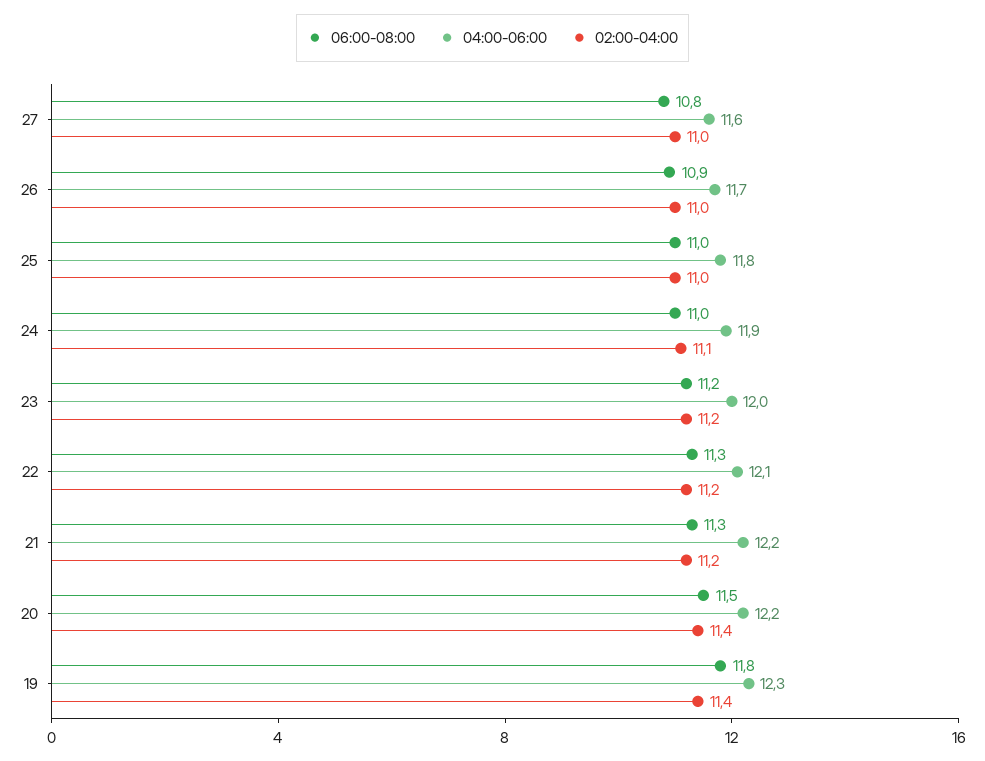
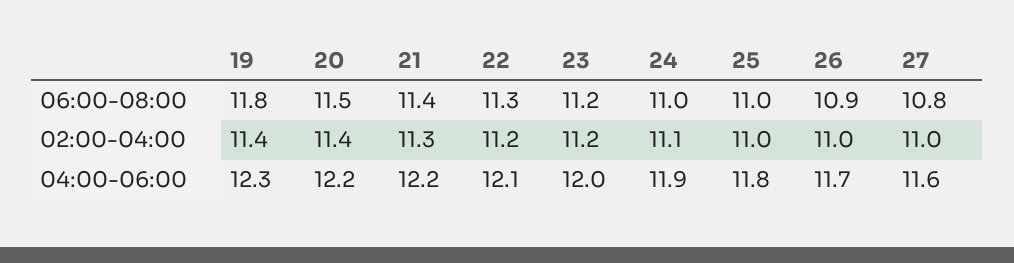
  {
    "06:00-08:00": {
      "27": 10.8,
      "26": 10.9,
      "25": 11,
      "24": 11,
      "23": 11.2,
      "22": 11.3,
-     "21": 11.3,
+     "21": 11.4,
      "20": 11.5,
      "19": 11.8
    },
    "04:00-06:00": {
      "27": 11.6,
      "26": 11.7,
      "25": 11.8,
      "24": 11.9,
      "23": 12,
      "22": 12.1,
      "21": 12.2,
      "20": 12.2,
      "19": 12.3
    },
    "02:00-04:00": {
      "27": 11,
      "26": 11,
      "25": 11,
      "24": 11.1,
      "23": 11.2,
      "22": 11.2,
-     "21": 11.2,
+     "21": 11.3,
      "20": 11.4,
      "19": 11.4
    }
  }

